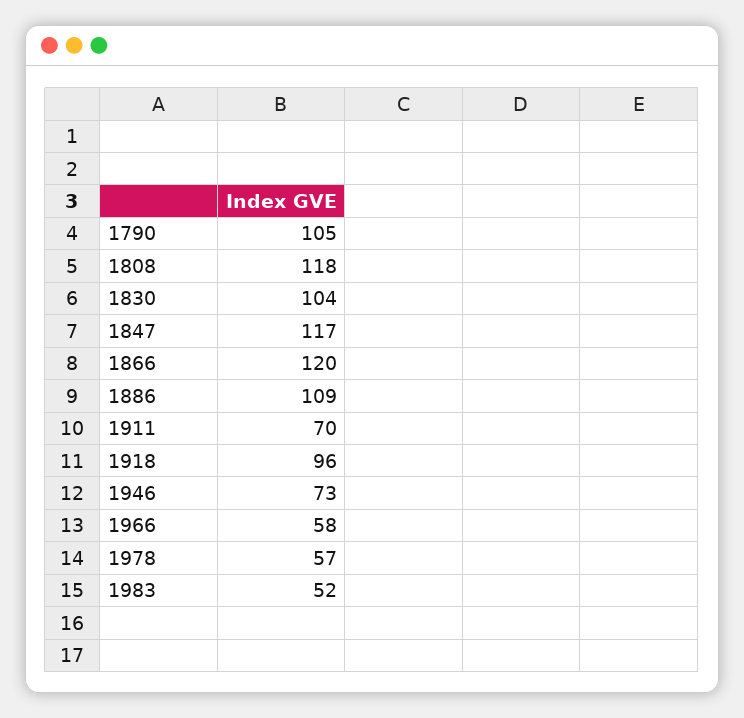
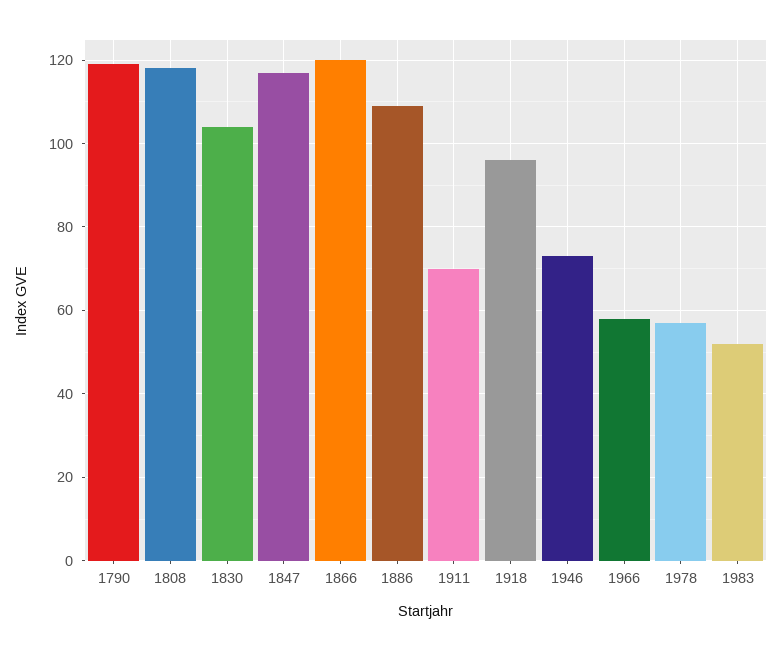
  {
-   "1790": 105,
+   "1790": 120,
    "1808": 118,
    "1830": 104,
    "1847": 117,
    "1866": 120,
    "1886": 109,
    "1911": 70,
    "1918": 96,
    "1946": 73,
    "1966": 58,
    "1978": 57,
    "1983": 52
  }

